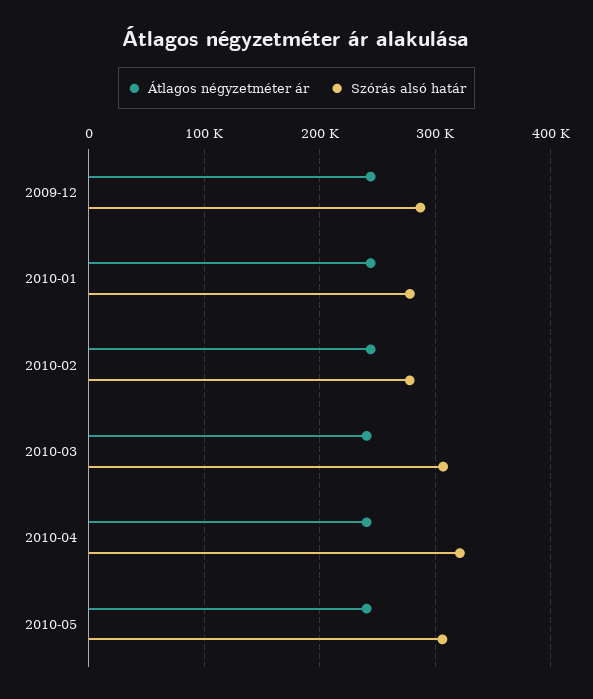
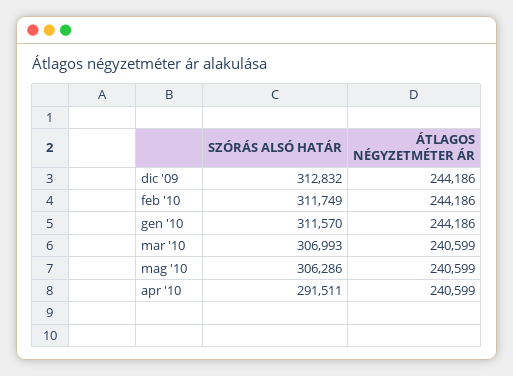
  {
    "Átlagos négyzetméter ár": {
      "2009-12": 244186,
      "2010-01": 244186,
      "2010-02": 244186,
      "2010-03": 240599,
      "2010-04": 240599,
      "2010-05": 240599
    },
    "Szórás alsó határ": {
-     "2009-12": 290000,
+     "2009-12": 312832,
-     "2010-01": 280000,
+     "2010-01": 311570,
-     "2010-02": 280000,
+     "2010-02": 311749,
      "2010-03": 306993,
-     "2010-04": 320000,
+     "2010-04": 291511,
      "2010-05": 306286
    }
  }

